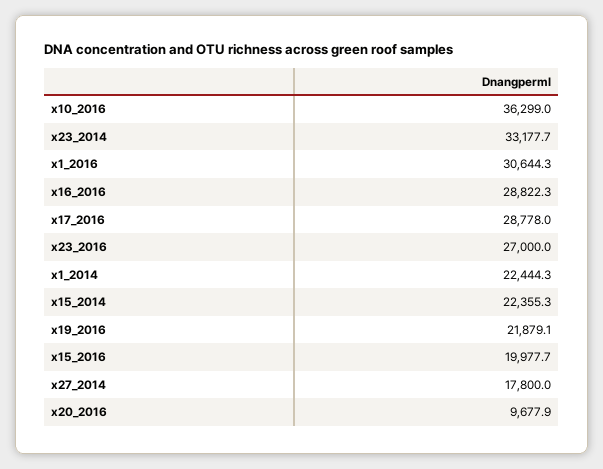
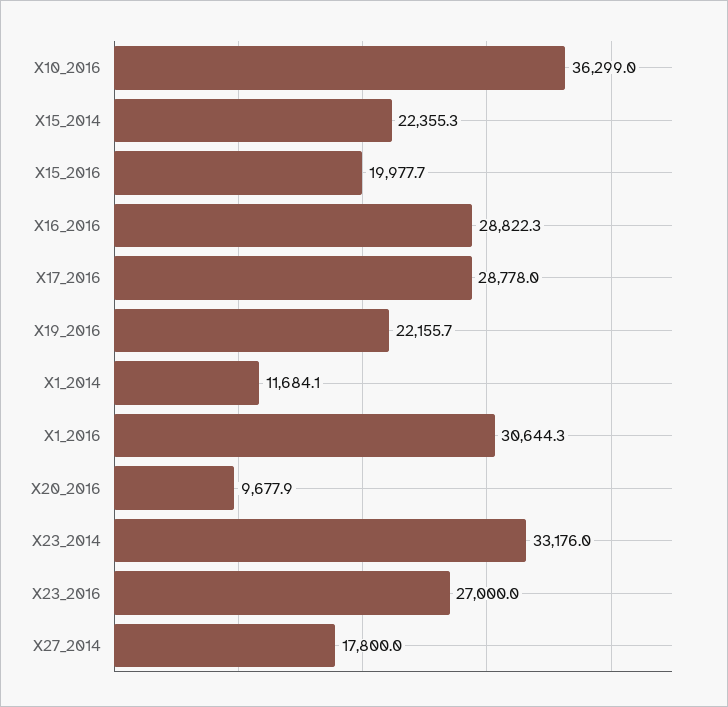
  {
    "x10_2016": 36299,
-   "x23_2014": 33177.7,
+   "x23_2014": 33176,
    "x1_2016": 30644.3,
    "x16_2016": 28822.3,
    "x17_2016": 28778,
    "x23_2016": 27000,
-   "x1_2014": 22444.3,
+   "x1_2014": 11684.1,
    "x15_2014": 22355.3,
-   "x19_2016": 21879.1,
+   "x19_2016": 22155.7,
    "x15_2016": 19977.7,
    "x27_2014": 17800,
    "x20_2016": 9677.9
  }

